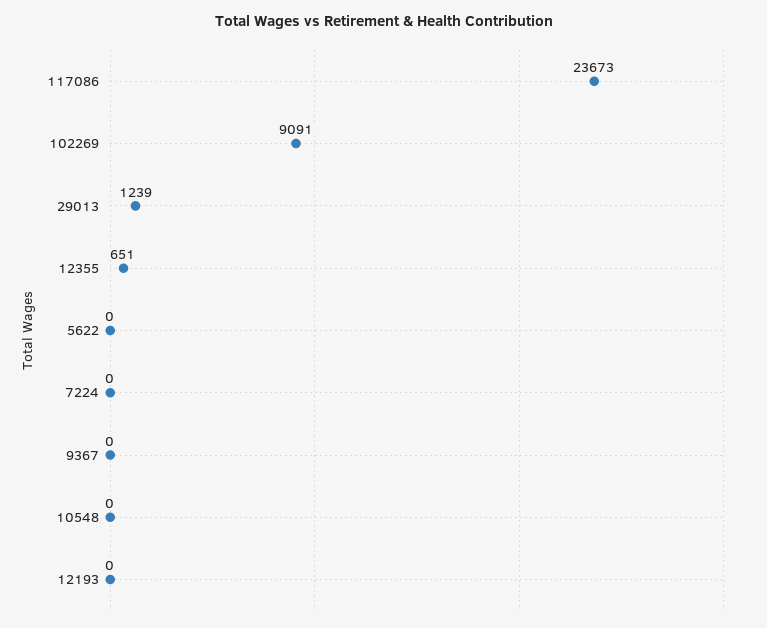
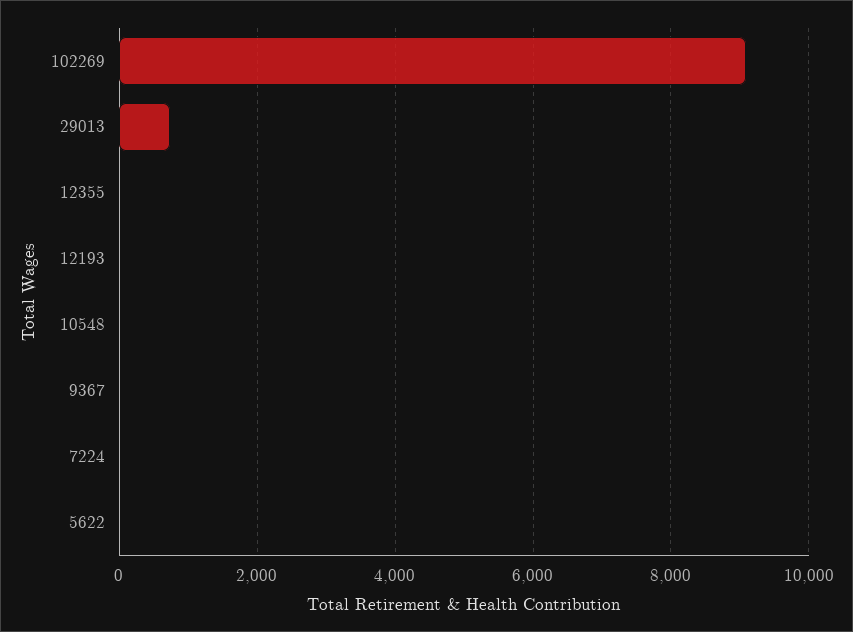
  {
-   "117086": 23673,
    "102269": 9091,
-   "29013": 1239,
+   "29013": 800,
-   "12355": 651,
+   "12355": 0,
    "5622": 0,
    "7224": 0,
    "9367": 0,
    "10548": 0,
    "12193": 0
  }

